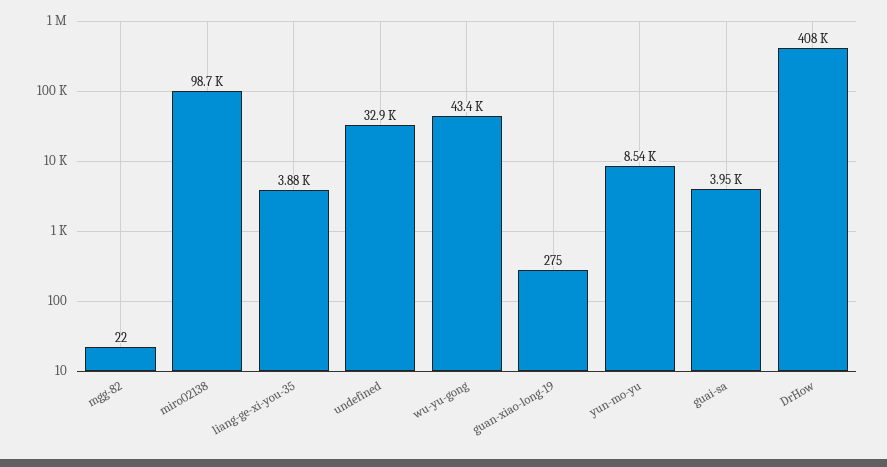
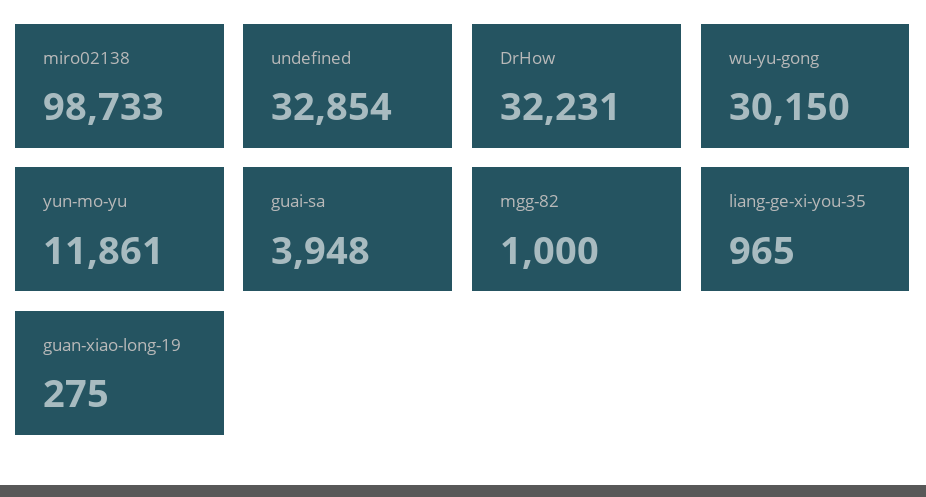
  {
-   "mgg-82": 22,
+   "mgg-82": 1000,
    "miro02138": 98733,
-   "liang-ge-xi-you-35": 3880,
+   "liang-ge-xi-you-35": 965,
    "undefined": 32854,
-   "wu-yu-gong": 43400,
+   "wu-yu-gong": 30150,
    "guan-xiao-long-19": 275,
-   "yun-mo-yu": 8540,
+   "yun-mo-yu": 11861,
    "guai-sa": 3948,
-   "DrHow": 408000
+   "DrHow": 32231
  }

